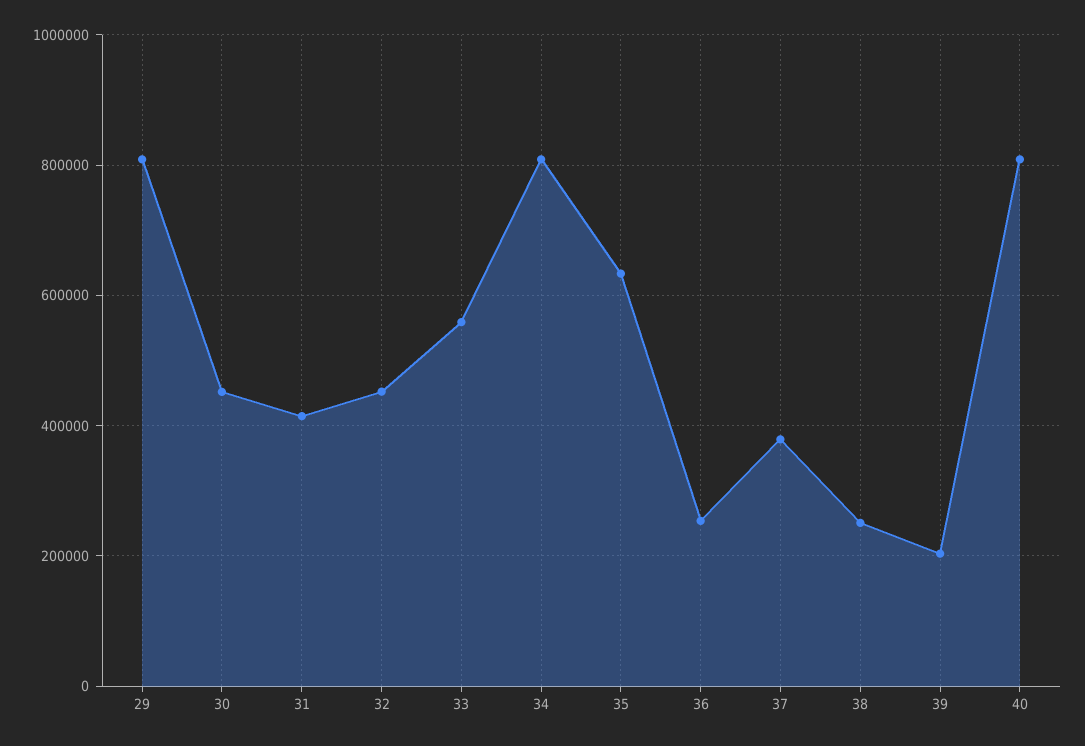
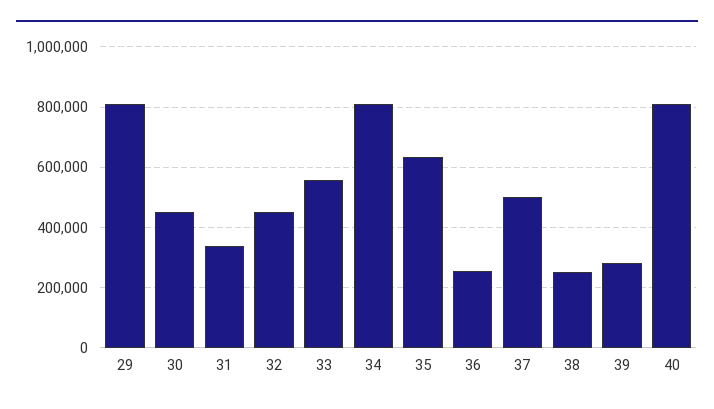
  {
    "29": 800000,
    "30": 460000,
-   "31": 420000,
+   "31": 340000,
    "32": 460000,
    "33": 560000,
    "34": 800000,
    "35": 640000,
    "36": 260000,
-   "37": 380000,
+   "37": 500000,
    "38": 260000,
-   "39": 200000,
+   "39": 280000,
    "40": 800000
  }

